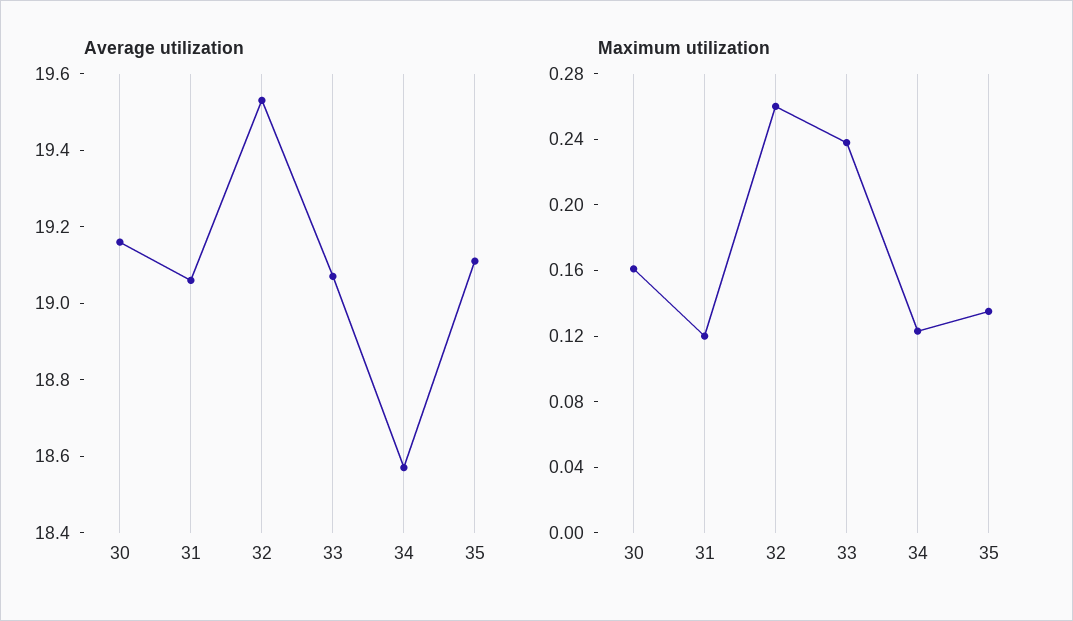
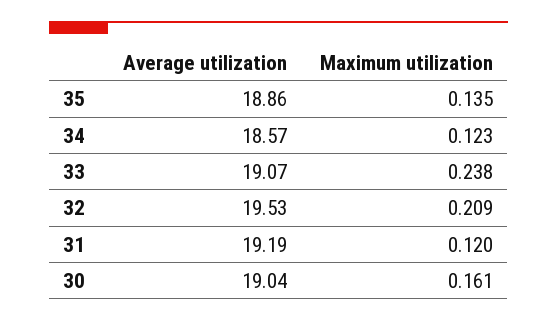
  {
    "Average utilization": {
-     "30": 19.15,
+     "30": 19.04,
-     "31": 19.05,
+     "31": 19.19,
      "32": 19.53,
      "33": 19.07,
      "34": 18.57,
-     "35": 19.1
+     "35": 18.86
    },
    "Maximum utilization": {
      "30": 0.161,
      "31": 0.12,
-     "32": 0.26,
+     "32": 0.209,
      "33": 0.238,
      "34": 0.123,
      "35": 0.135
    }
  }

